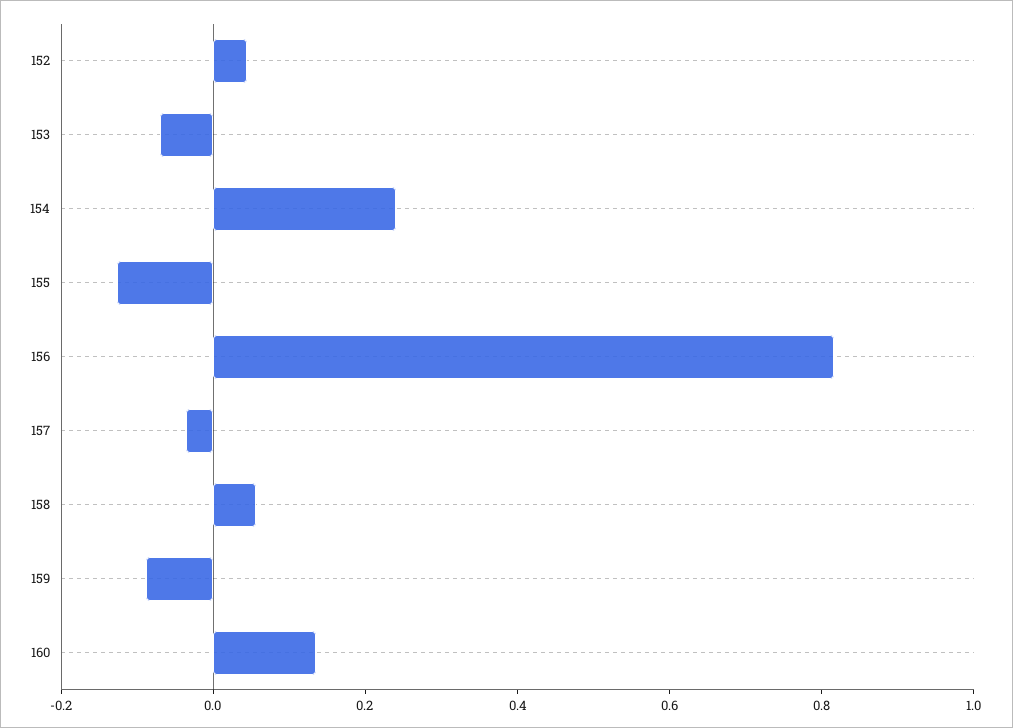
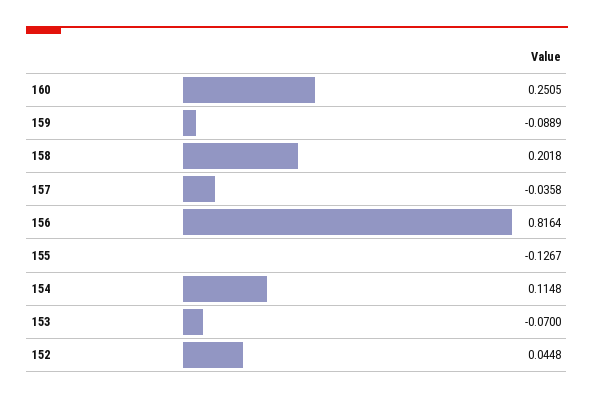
  {
    "152": 0.0448,
    "153": -0.07,
-   "154": 0.25,
+   "154": 0.1148,
    "155": -0.1267,
    "156": 0.8164,
    "157": -0.0358,
-   "158": 0.05,
+   "158": 0.2018,
    "159": -0.0889,
-   "160": 0.15
+   "160": 0.2505
  }

